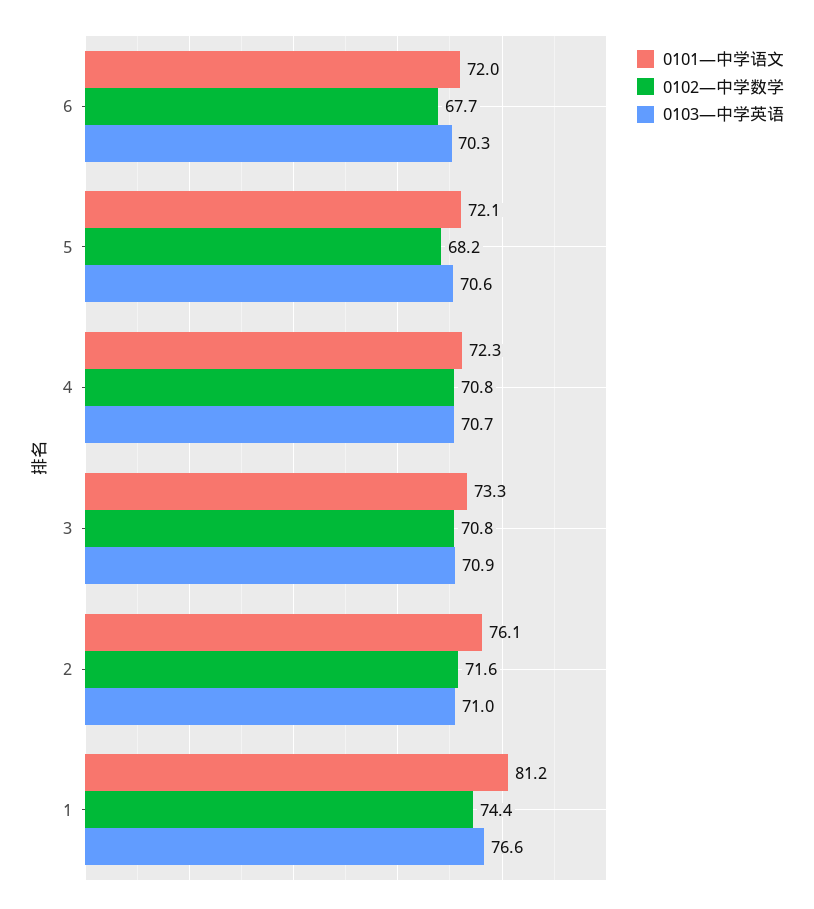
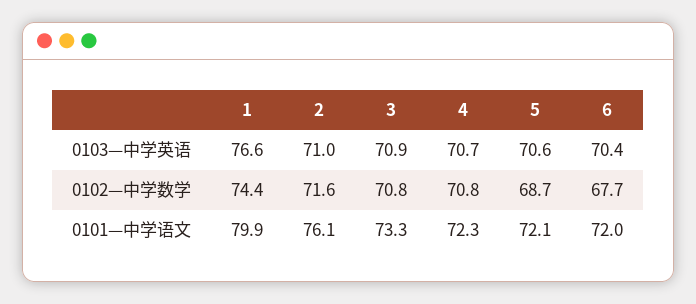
  {
    "0101—中学语文": {
      "6": 72,
      "5": 72.1,
      "4": 72.3,
      "3": 73.3,
      "2": 76.1,
-     "1": 81.2
+     "1": 79.9
    },
    "0102—中学数学": {
      "6": 67.7,
-     "5": 68.2,
+     "5": 68.7,
      "4": 70.8,
      "3": 70.8,
      "2": 71.6,
      "1": 74.4
    },
    "0103—中学英语": {
-     "6": 70.3,
+     "6": 70.4,
      "5": 70.6,
      "4": 70.7,
      "3": 70.9,
      "2": 71,
      "1": 76.6
    }
  }

